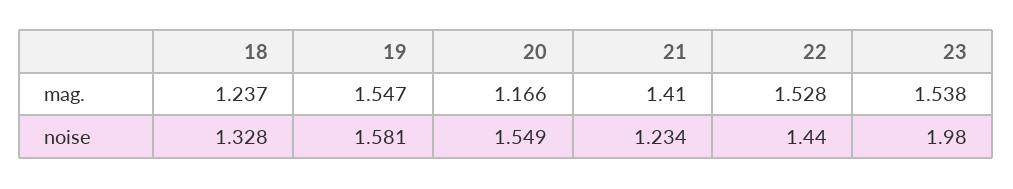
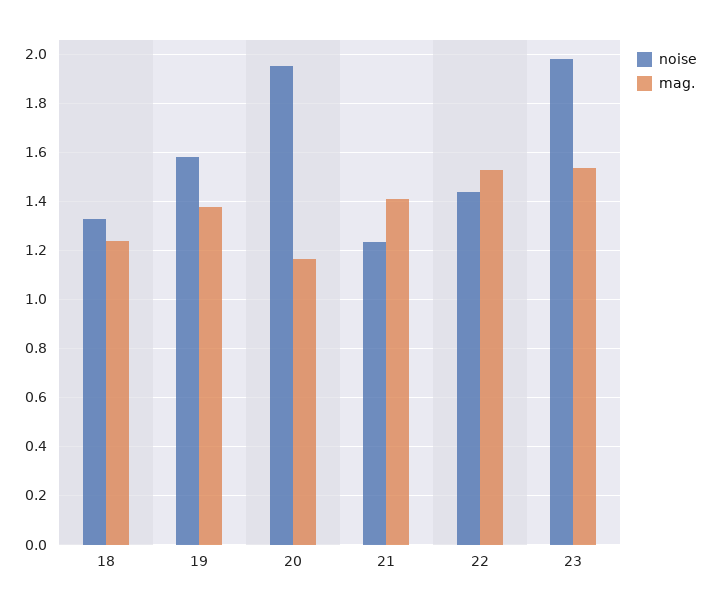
  {
    "mag.": {
      "18": 1.237,
-     "19": 1.547,
+     "19": 1.375,
      "20": 1.166,
      "21": 1.41,
      "22": 1.528,
      "23": 1.538
    },
    "noise": {
      "18": 1.328,
      "19": 1.581,
-     "20": 1.549,
+     "20": 1.95,
      "21": 1.234,
      "22": 1.44,
      "23": 1.98
    }
  }

